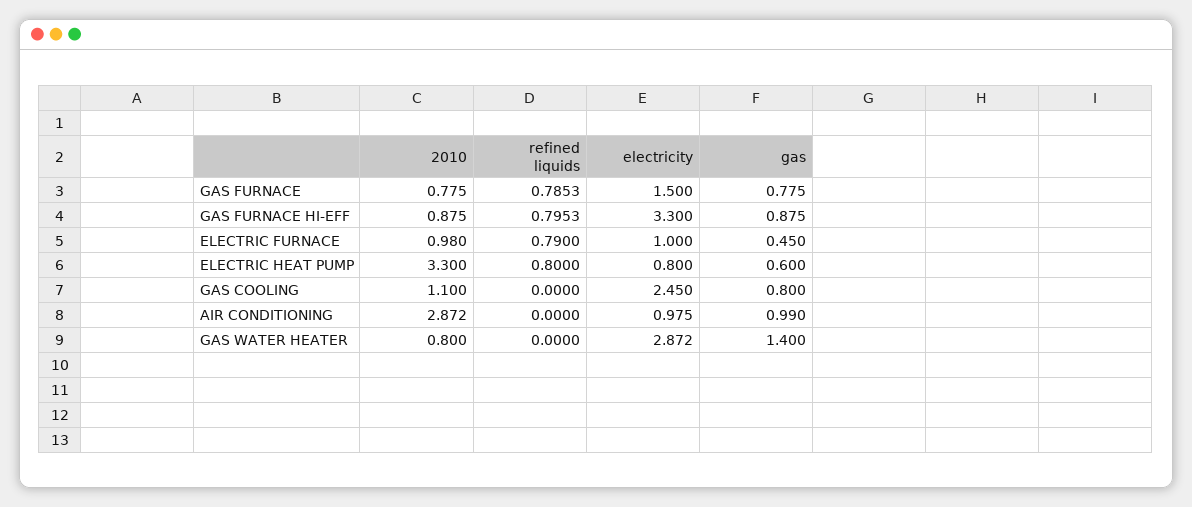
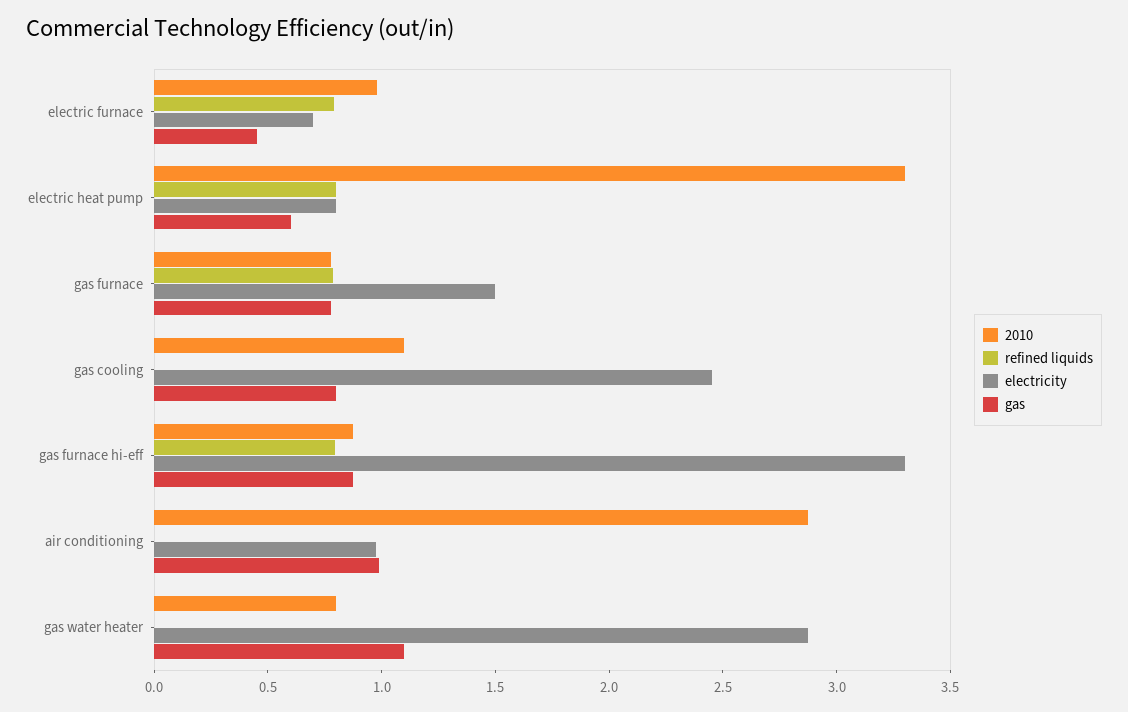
  {
    "2010": {
      "GAS FURNACE": 0.775,
      "GAS FURNACE HI-EFF": 0.875,
      "ELECTRIC FURNACE": 0.98,
      "ELECTRIC HEAT PUMP": 3.3,
      "GAS COOLING": 1.1,
      "AIR CONDITIONING": 2.872,
      "GAS WATER HEATER": 0.8
    },
    "refined liquids": {
      "GAS FURNACE": 0.7853,
      "GAS FURNACE HI-EFF": 0.7953,
      "ELECTRIC FURNACE": 0.79,
      "ELECTRIC HEAT PUMP": 0.8,
      "GAS COOLING": 0,
      "AIR CONDITIONING": 0,
      "GAS WATER HEATER": 0
    },
    "electricity": {
      "GAS FURNACE": 1.5,
      "GAS FURNACE HI-EFF": 3.3,
-     "ELECTRIC FURNACE": 1,
+     "ELECTRIC FURNACE": 0.7,
      "ELECTRIC HEAT PUMP": 0.8,
      "GAS COOLING": 2.45,
      "AIR CONDITIONING": 0.975,
      "GAS WATER HEATER": 2.872
    },
    "gas": {
      "GAS FURNACE": 0.775,
      "GAS FURNACE HI-EFF": 0.875,
      "ELECTRIC FURNACE": 0.45,
      "ELECTRIC HEAT PUMP": 0.6,
      "GAS COOLING": 0.8,
      "AIR CONDITIONING": 0.99,
-     "GAS WATER HEATER": 1.4
+     "GAS WATER HEATER": 1.1
    }
  }

